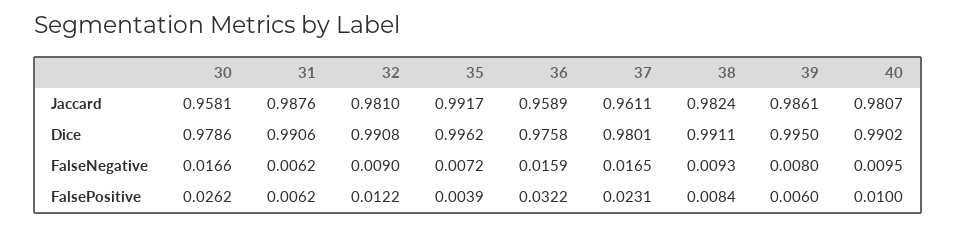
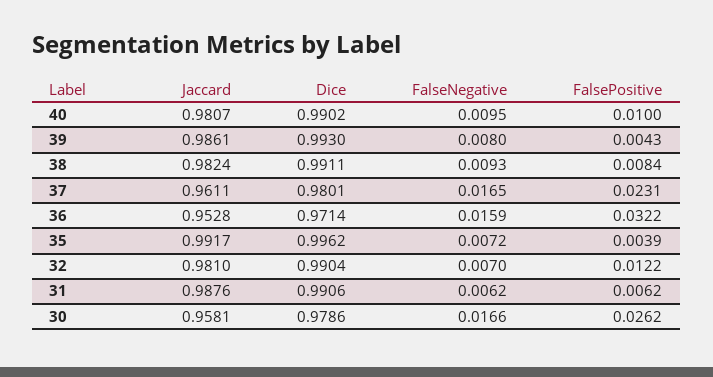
  {
    "30": {
      "Jaccard": 0.9581,
      "Dice": 0.9786,
      "FalseNegative": 0.0166,
      "FalsePositive": 0.0262
    },
    "31": {
      "Jaccard": 0.9876,
      "Dice": 0.9906,
      "FalseNegative": 0.0062,
      "FalsePositive": 0.0062
    },
    "32": {
      "Jaccard": 0.981,
-     "Dice": 0.9908,
+     "Dice": 0.9904,
-     "FalseNegative": 0.009,
+     "FalseNegative": 0.007,
      "FalsePositive": 0.0122
    },
    "35": {
      "Jaccard": 0.9917,
      "Dice": 0.9962,
      "FalseNegative": 0.0072,
      "FalsePositive": 0.0039
    },
    "36": {
-     "Jaccard": 0.9589,
+     "Jaccard": 0.9528,
-     "Dice": 0.9758,
+     "Dice": 0.9714,
      "FalseNegative": 0.0159,
      "FalsePositive": 0.0322
    },
    "37": {
      "Jaccard": 0.9611,
      "Dice": 0.9801,
      "FalseNegative": 0.0165,
      "FalsePositive": 0.0231
    },
    "38": {
      "Jaccard": 0.9824,
      "Dice": 0.9911,
      "FalseNegative": 0.0093,
      "FalsePositive": 0.0084
    },
    "39": {
      "Jaccard": 0.9861,
-     "Dice": 0.995,
+     "Dice": 0.993,
      "FalseNegative": 0.008,
-     "FalsePositive": 0.006
+     "FalsePositive": 0.0043
    },
    "40": {
      "Jaccard": 0.9807,
      "Dice": 0.9902,
      "FalseNegative": 0.0095,
      "FalsePositive": 0.01
    }
  }

